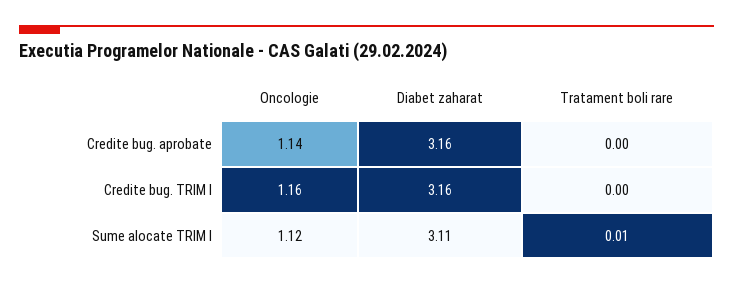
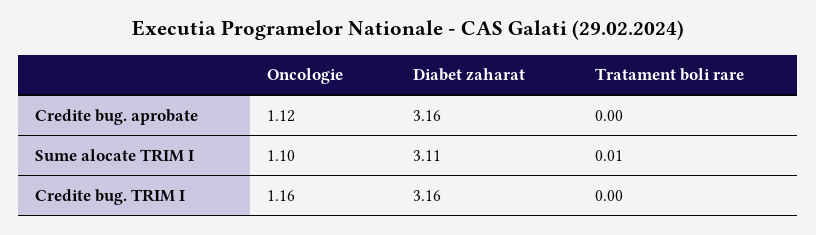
  {
    "Oncologie": {
-     "Credite bug. aprobate": 1.14,
+     "Credite bug. aprobate": 1.12,
      "Credite bug. TRIM I": 1.16,
-     "Sume alocate TRIM I": 1.12
+     "Sume alocate TRIM I": 1.1
    },
    "Diabet zaharat": {
      "Credite bug. aprobate": 3.16,
      "Credite bug. TRIM I": 3.16,
      "Sume alocate TRIM I": 3.11
    },
    "Tratament boli rare": {
      "Credite bug. aprobate": 0,
      "Credite bug. TRIM I": 0,
      "Sume alocate TRIM I": 0.01
    }
  }

